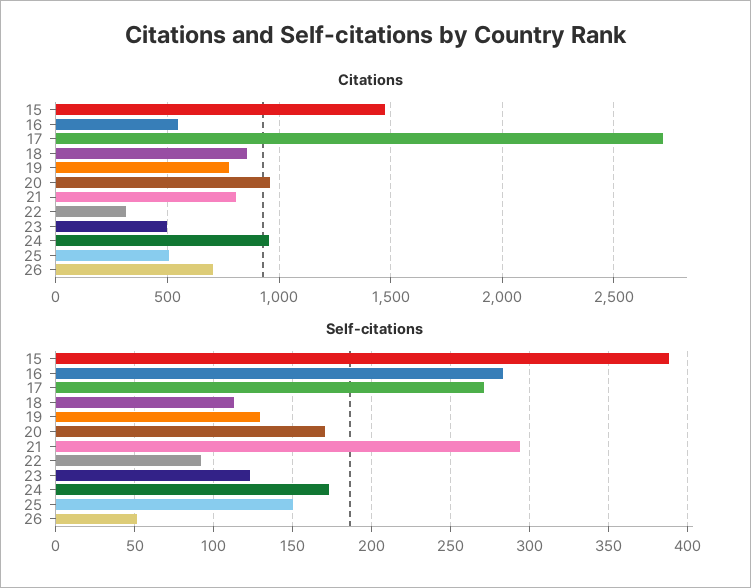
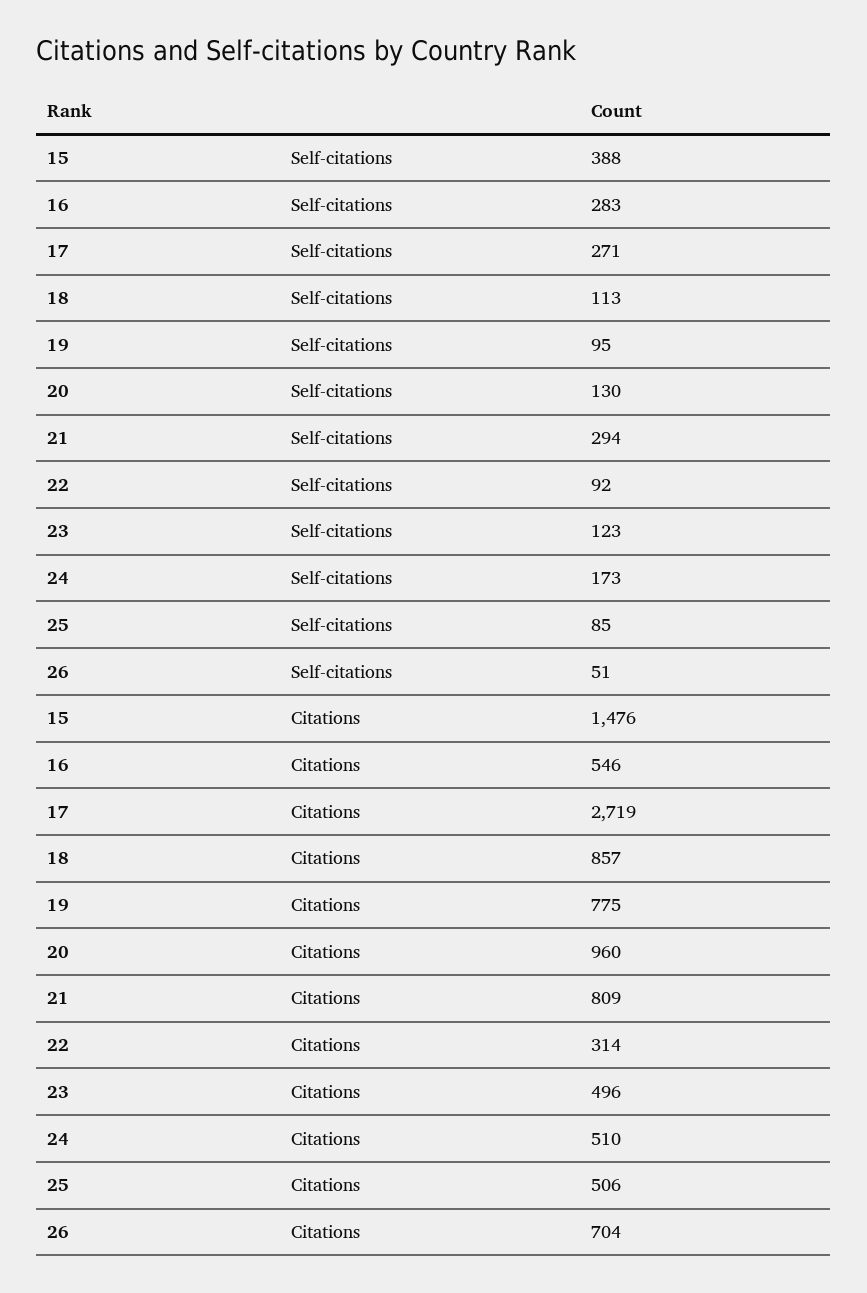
  {
    "Citations": {
      "15": 1476,
      "16": 546,
      "17": 2719,
      "18": 857,
      "19": 775,
      "20": 960,
      "21": 809,
      "22": 314,
      "23": 496,
-     "24": 950,
+     "24": 510,
      "25": 506,
      "26": 704
    },
    "Self-citations": {
      "15": 388,
      "16": 283,
      "17": 271,
      "18": 113,
-     "19": 130,
+     "19": 95,
-     "20": 170,
+     "20": 130,
      "21": 294,
      "22": 92,
      "23": 123,
      "24": 173,
-     "25": 150,
+     "25": 85,
      "26": 51
    }
  }

